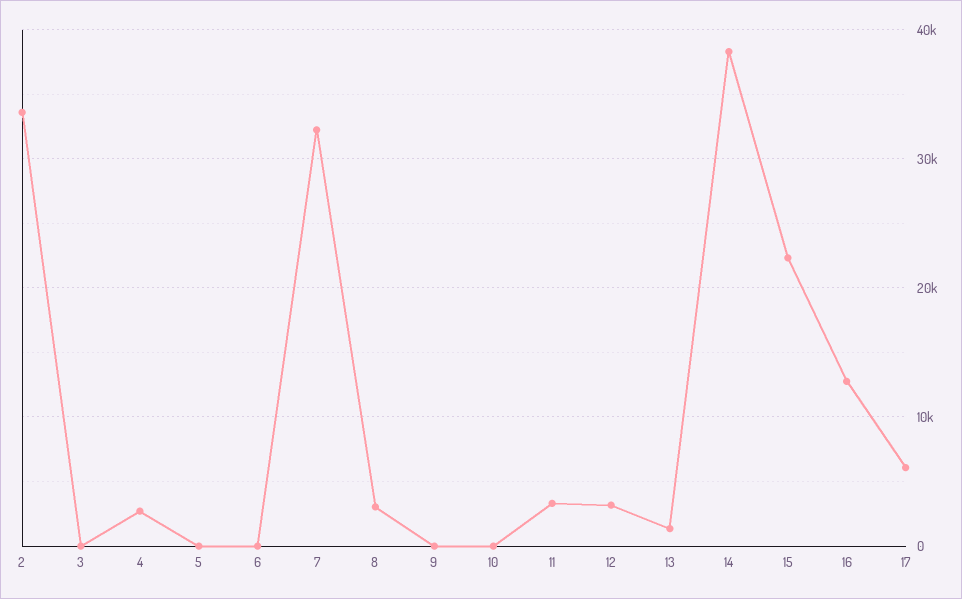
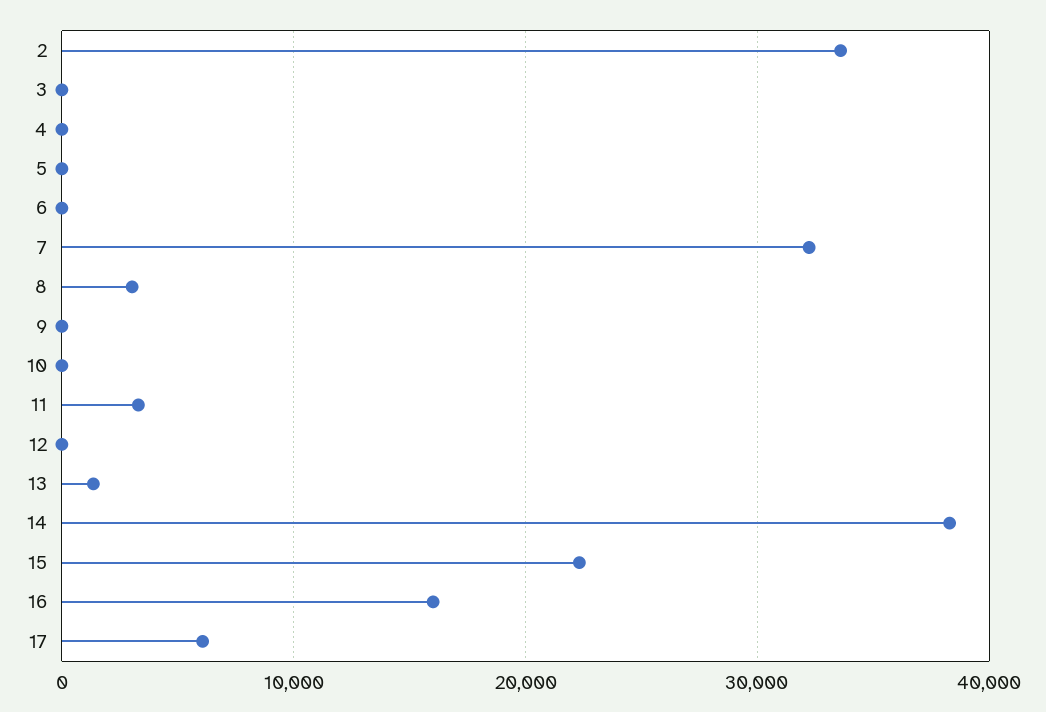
  {
    "2": 34000,
    "3": 0,
-   "4": 3000,
+   "4": 0,
    "5": 0,
    "6": 0,
    "7": 32000,
    "8": 3000,
    "9": 0,
    "10": 0,
    "11": 3000,
-   "12": 3000,
+   "12": 0,
    "13": 1000,
    "14": 38000,
    "15": 22000,
-   "16": 13000,
+   "16": 16000,
    "17": 6000
  }

